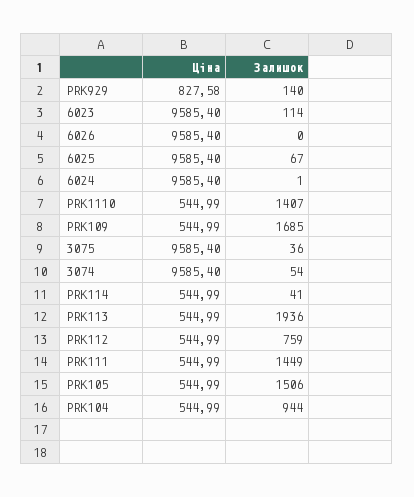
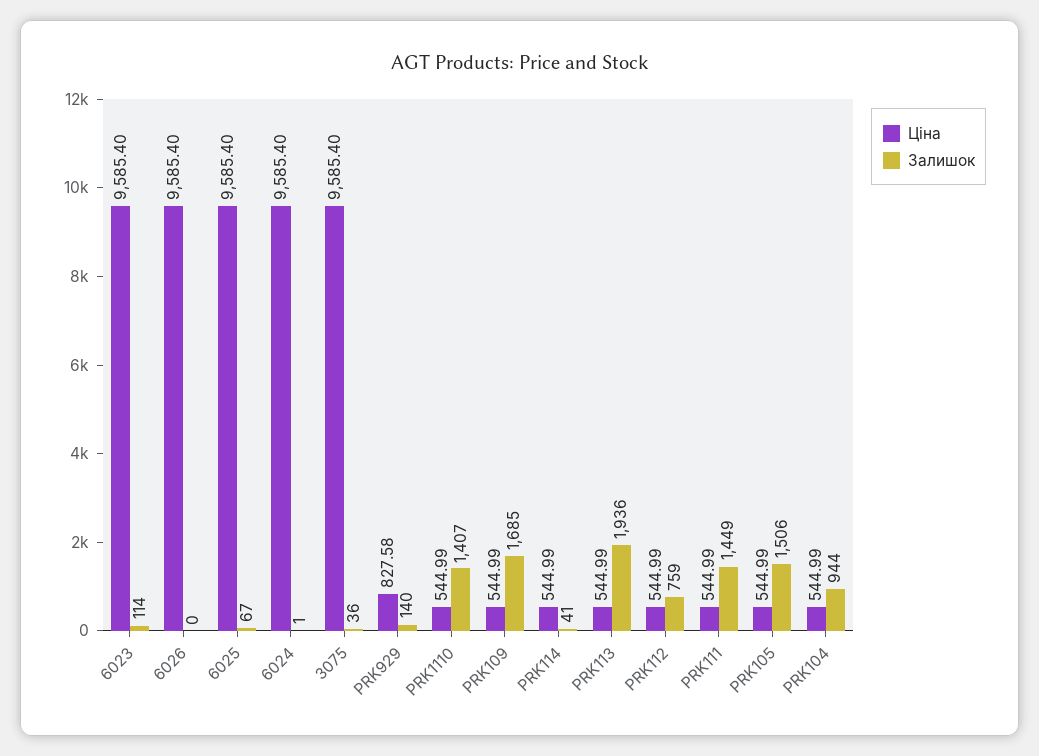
  {
    "Ціна": {
      "PRK929": 827.58,
      "6023": 9585.4,
      "6026": 9585.4,
      "6025": 9585.4,
      "6024": 9585.4,
      "PRK1110": 544.99,
      "PRK109": 544.99,
      "3075": 9585.4,
-     "3074": 9585.4,
      "PRK114": 544.99,
      "PRK113": 544.99,
      "PRK112": 544.99,
      "PRK111": 544.99,
      "PRK105": 544.99,
      "PRK104": 544.99
    },
    "Залишок": {
      "PRK929": 140,
      "6023": 114,
      "6026": 0,
      "6025": 67,
      "6024": 1,
      "PRK1110": 1407,
      "PRK109": 1685,
      "3075": 36,
-     "3074": 54,
      "PRK114": 41,
      "PRK113": 1936,
      "PRK112": 759,
      "PRK111": 1449,
      "PRK105": 1506,
      "PRK104": 944
    }
  }

